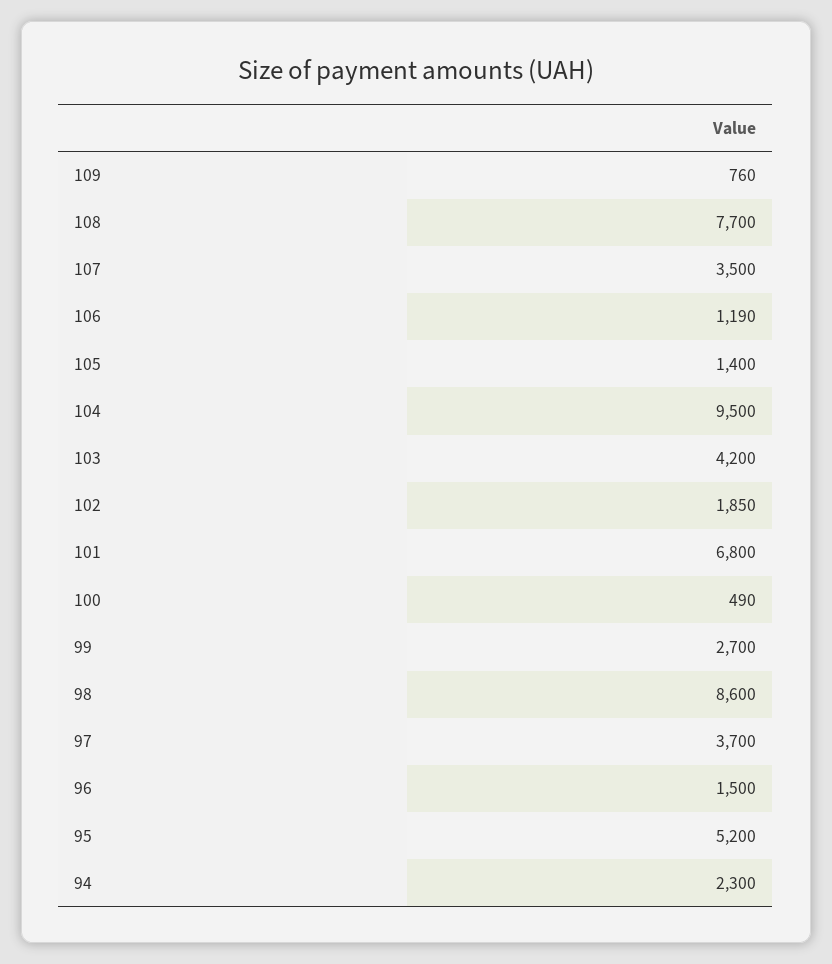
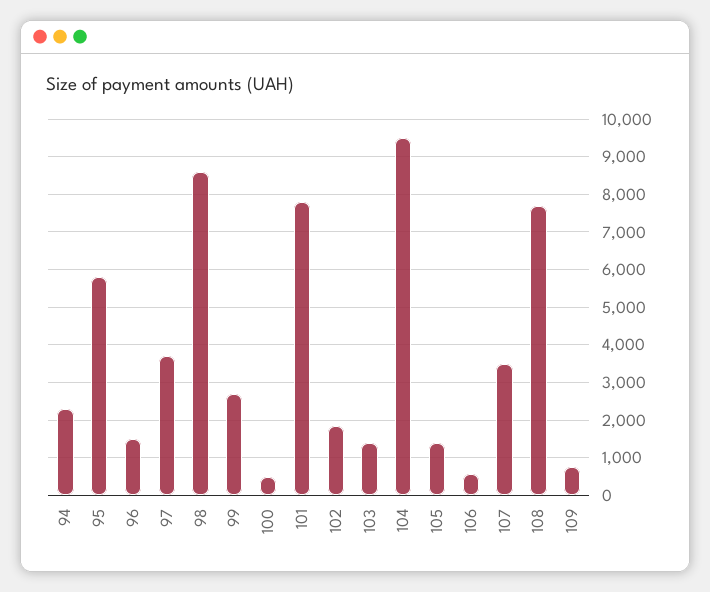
  {
    "109": 760,
    "108": 7700,
    "107": 3500,
-   "106": 1190,
+   "106": 600,
    "105": 1400,
    "104": 9500,
-   "103": 4200,
+   "103": 1400,
    "102": 1850,
-   "101": 6800,
+   "101": 7800,
    "100": 490,
    "99": 2700,
    "98": 8600,
    "97": 3700,
    "96": 1500,
-   "95": 5200,
+   "95": 5800,
    "94": 2300
  }

